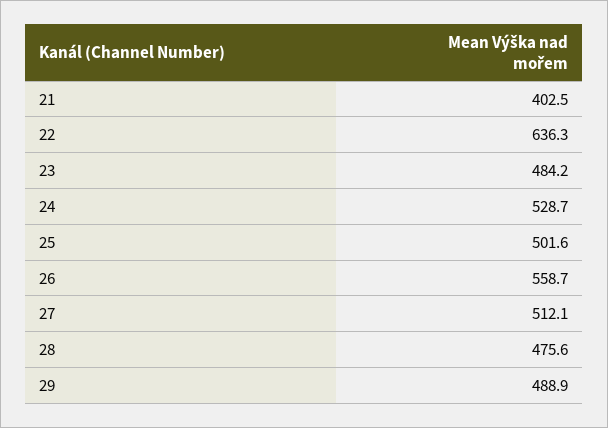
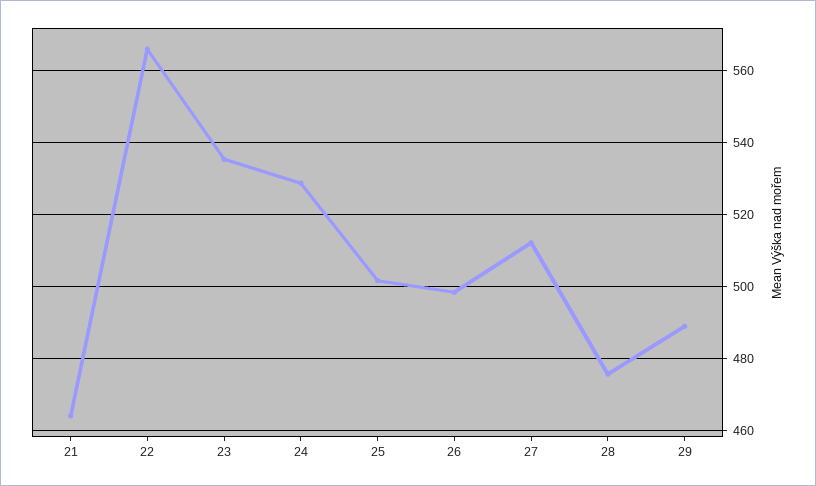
  {
-   "21": 402.5,
+   "21": 464,
-   "22": 636.3,
+   "22": 566,
-   "23": 484.2,
+   "23": 536,
    "24": 528.7,
    "25": 501.6,
-   "26": 558.7,
+   "26": 498,
    "27": 512.1,
    "28": 475.6,
    "29": 488.9
  }

